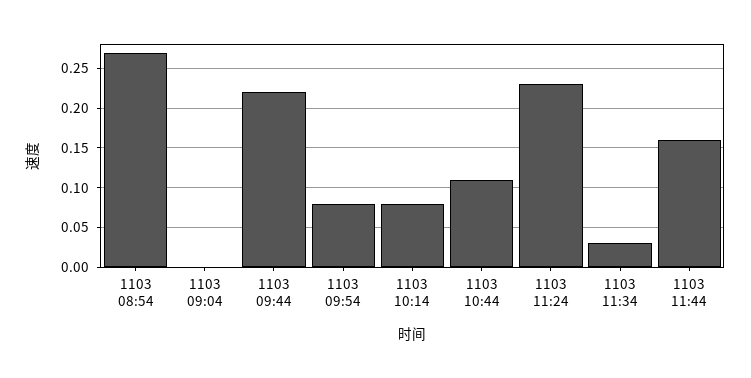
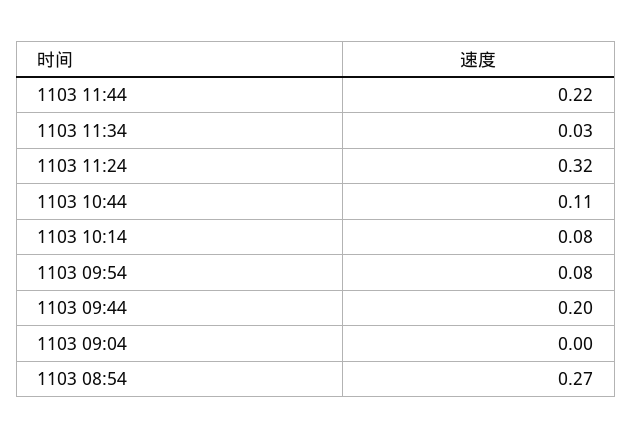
  {
    "1103 08:54": 0.27,
    "1103 09:04": 0,
-   "1103 09:44": 0.22,
+   "1103 09:44": 0.2,
    "1103 09:54": 0.08,
    "1103 10:14": 0.08,
    "1103 10:44": 0.11,
-   "1103 11:24": 0.23,
+   "1103 11:24": 0.32,
    "1103 11:34": 0.03,
-   "1103 11:44": 0.16
+   "1103 11:44": 0.22
  }

